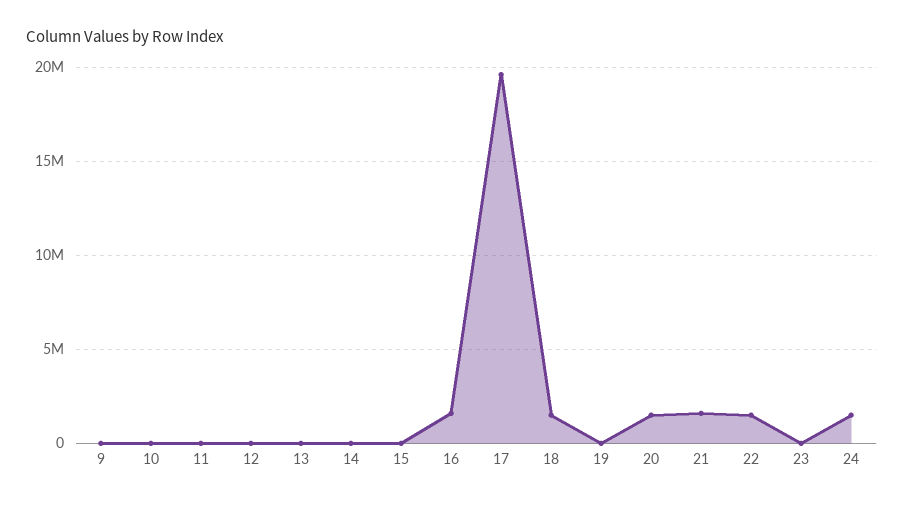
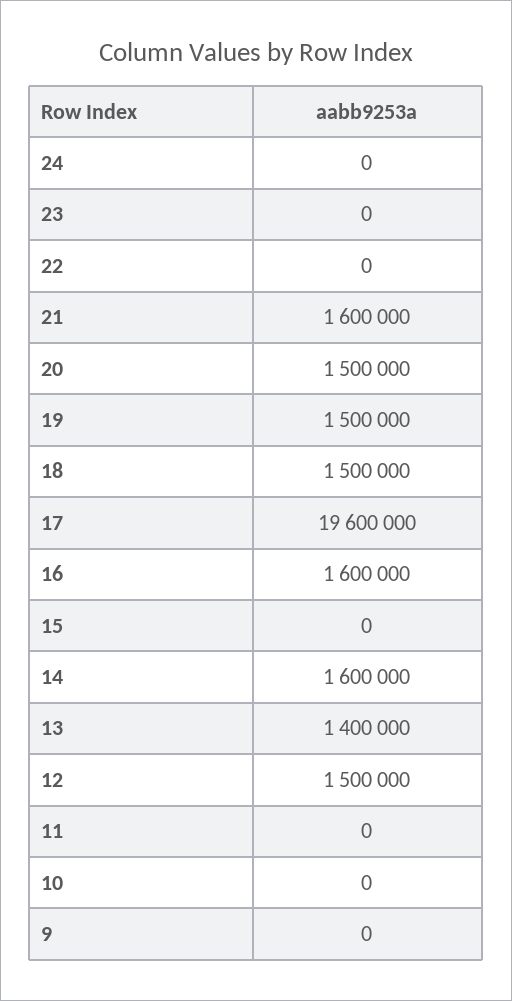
  {
    "9": 0,
    "10": 0,
    "11": 0,
-   "12": 0,
+   "12": 1500000,
-   "13": 0,
+   "13": 1400000,
-   "14": 0,
+   "14": 1600000,
    "15": 0,
    "16": 1600000,
    "17": 19600000,
    "18": 1500000,
-   "19": 0,
+   "19": 1500000,
    "20": 1500000,
    "21": 1600000,
-   "22": 1500000,
+   "22": 0,
    "23": 0,
-   "24": 1500000
+   "24": 0
  }

